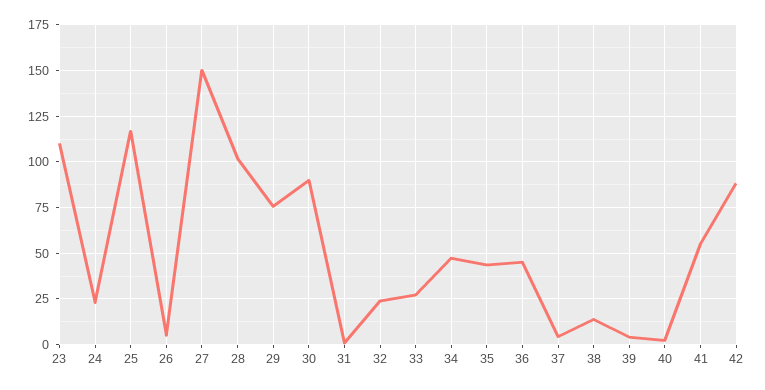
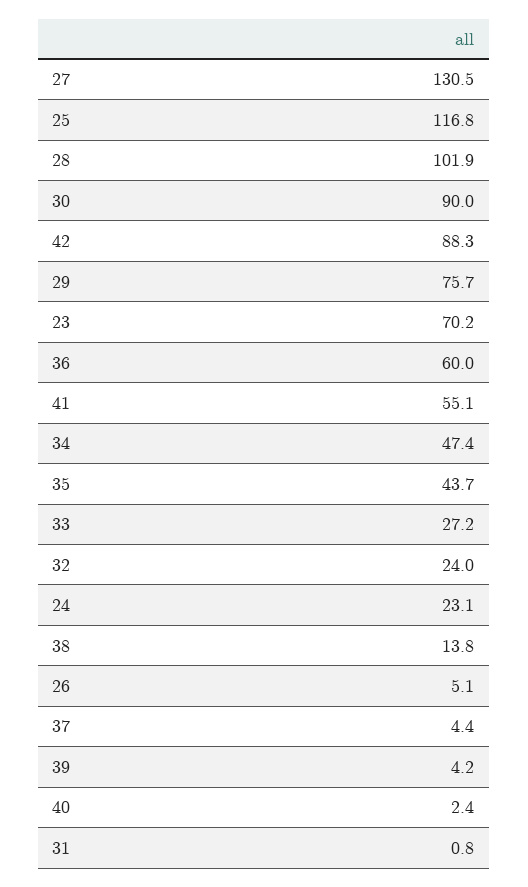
  {
-   "23": 110,
+   "23": 70.2,
    "24": 23.1,
    "25": 116.8,
    "26": 5.1,
-   "27": 150,
+   "27": 130.5,
    "28": 101.9,
    "29": 75.7,
    "30": 90,
    "31": 0.8,
    "32": 24,
    "33": 27.2,
    "34": 47.4,
    "35": 43.7,
-   "36": 45,
+   "36": 60,
    "37": 4.4,
    "38": 13.8,
    "39": 4.2,
    "40": 2.4,
    "41": 55.1,
    "42": 88.3
  }

